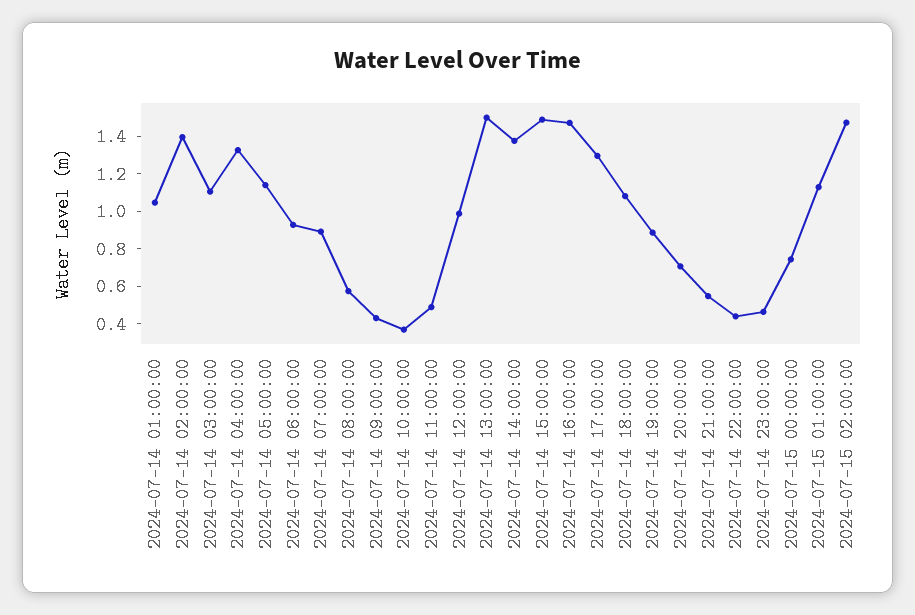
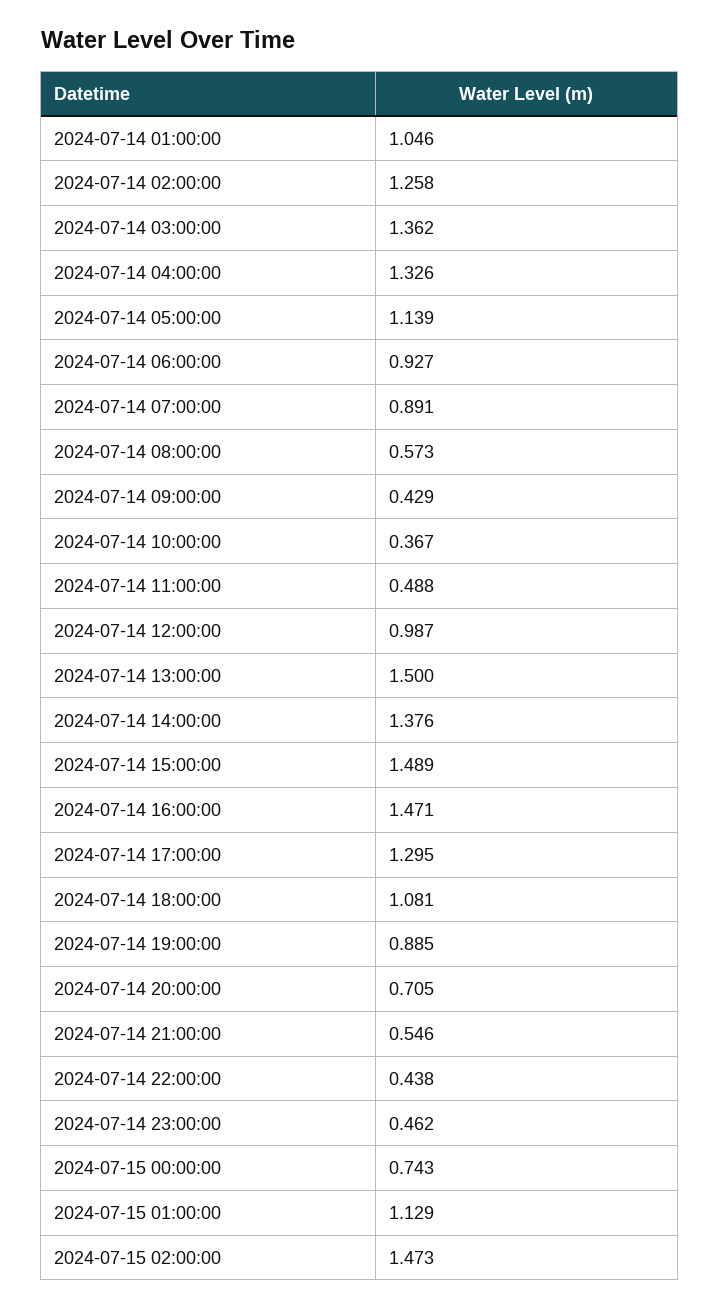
  {
    "2024-07-14 01:00:00": 1.046,
-   "2024-07-14 02:00:00": 1.4,
+   "2024-07-14 02:00:00": 1.258,
-   "2024-07-14 03:00:00": 1.1,
+   "2024-07-14 03:00:00": 1.362,
    "2024-07-14 04:00:00": 1.326,
    "2024-07-14 05:00:00": 1.139,
    "2024-07-14 06:00:00": 0.927,
    "2024-07-14 07:00:00": 0.891,
    "2024-07-14 08:00:00": 0.573,
    "2024-07-14 09:00:00": 0.429,
    "2024-07-14 10:00:00": 0.367,
    "2024-07-14 11:00:00": 0.488,
    "2024-07-14 12:00:00": 0.987,
    "2024-07-14 13:00:00": 1.5,
    "2024-07-14 14:00:00": 1.376,
    "2024-07-14 15:00:00": 1.489,
    "2024-07-14 16:00:00": 1.471,
    "2024-07-14 17:00:00": 1.295,
    "2024-07-14 18:00:00": 1.081,
    "2024-07-14 19:00:00": 0.885,
    "2024-07-14 20:00:00": 0.705,
    "2024-07-14 21:00:00": 0.546,
    "2024-07-14 22:00:00": 0.438,
    "2024-07-14 23:00:00": 0.462,
    "2024-07-15 00:00:00": 0.743,
    "2024-07-15 01:00:00": 1.129,
    "2024-07-15 02:00:00": 1.473
  }

